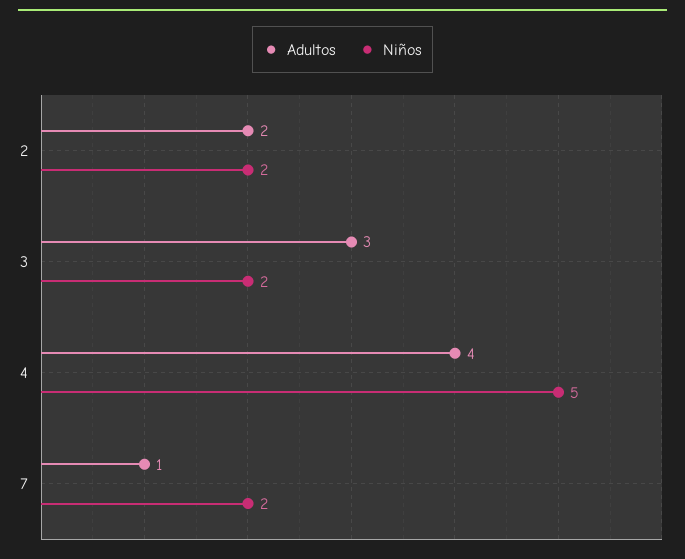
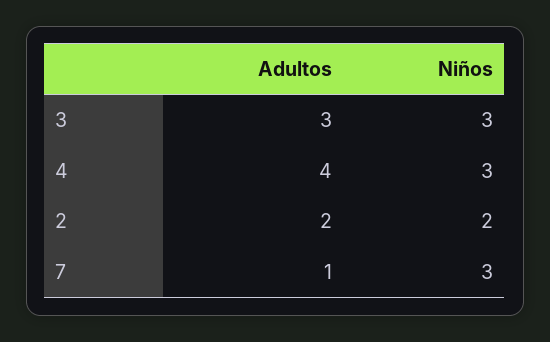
  {
    "Adultos": {
      "2": 2,
      "3": 3,
      "4": 4,
      "7": 1
    },
    "Niños": {
      "2": 2,
-     "3": 2,
+     "3": 3,
-     "4": 5,
+     "4": 3,
-     "7": 2
+     "7": 3
    }
  }

